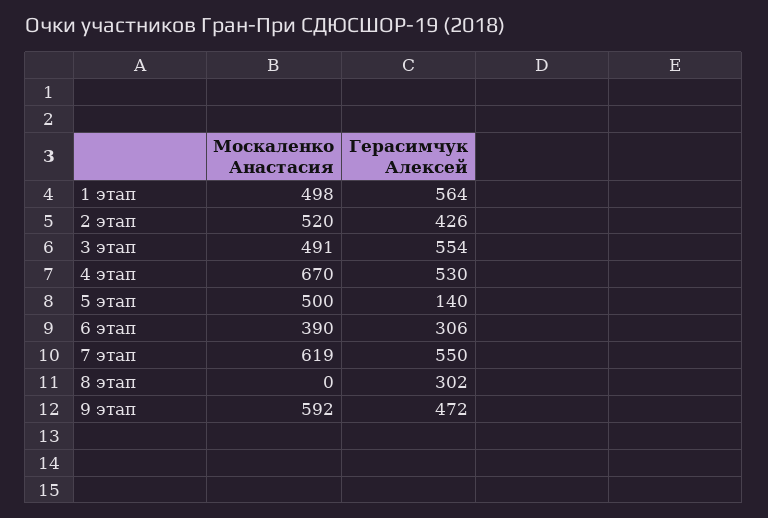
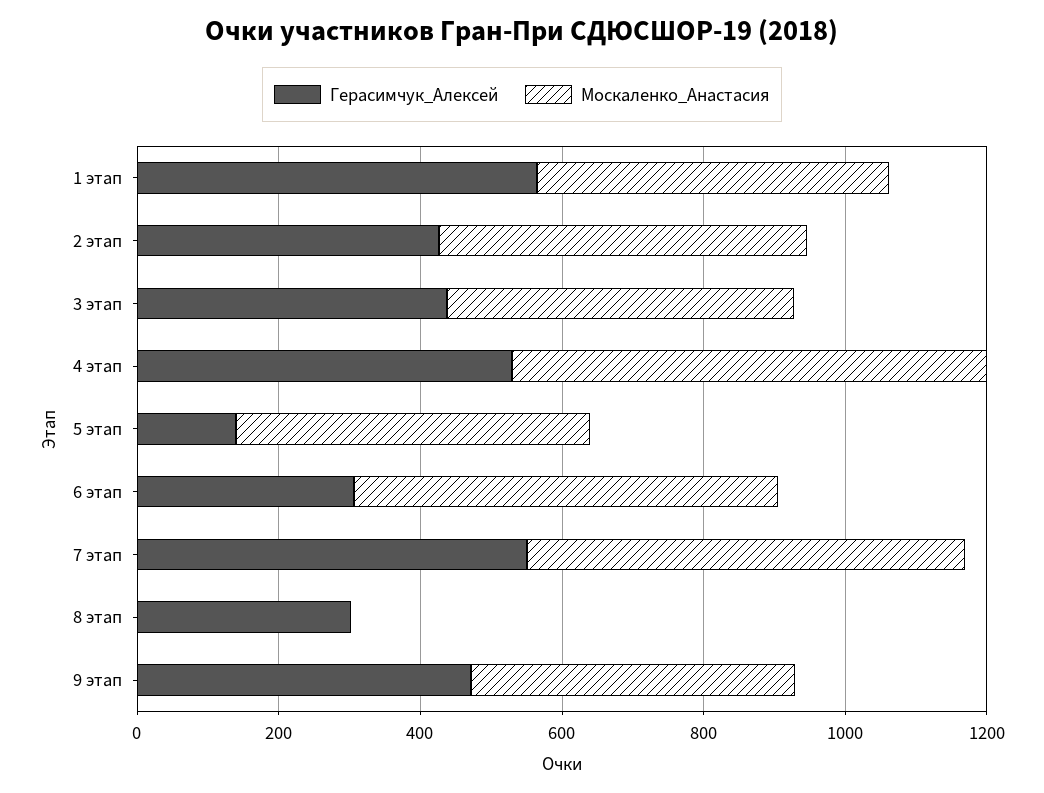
  {
    "Москаленко Анастасия": {
      "1 этап": 498,
      "2 этап": 520,
      "3 этап": 491,
      "4 этап": 670,
      "5 этап": 500,
-     "6 этап": 390,
+     "6 этап": 600,
      "7 этап": 619,
      "8 этап": 0,
-     "9 этап": 592
+     "9 этап": 450
    },
    "Герасимчук Алексей": {
      "1 этап": 564,
      "2 этап": 426,
-     "3 этап": 554,
+     "3 этап": 450,
      "4 этап": 530,
      "5 этап": 140,
      "6 этап": 306,
      "7 этап": 550,
      "8 этап": 302,
      "9 этап": 472
    }
  }

